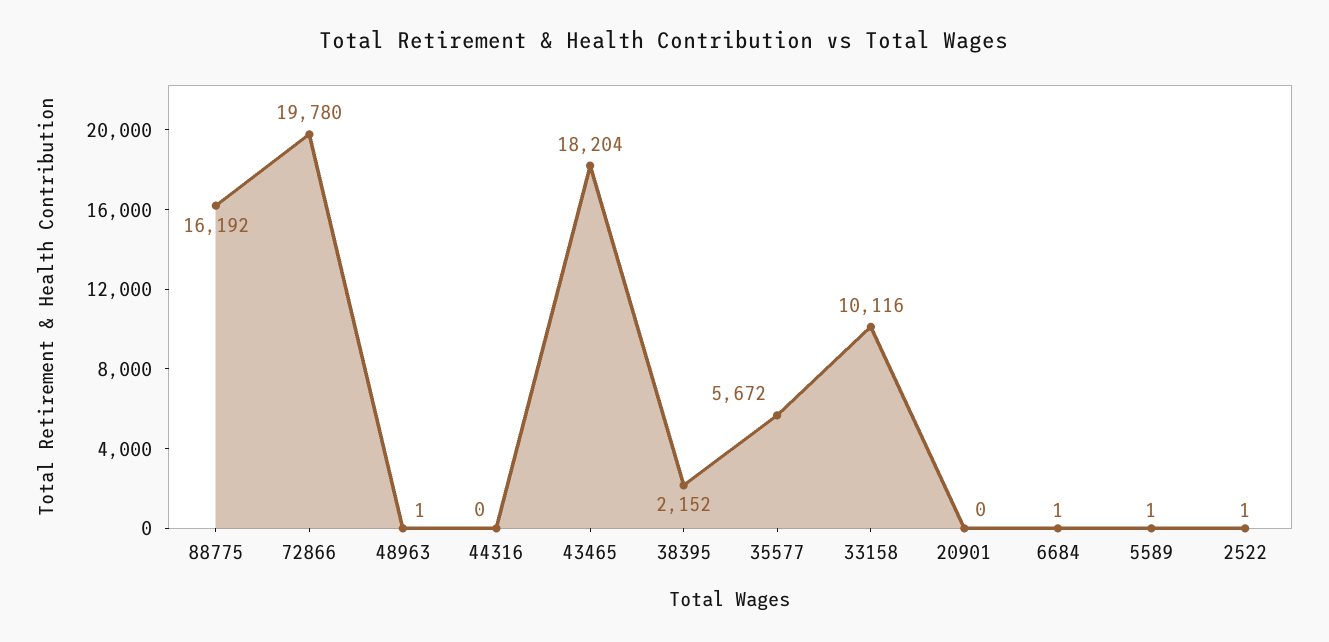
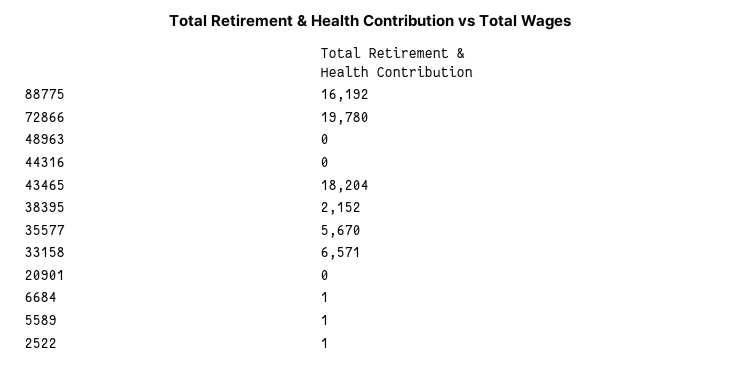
  {
    "88775": 16192,
    "72866": 19780,
-   "48963": 1,
+   "48963": 0,
    "44316": 0,
    "43465": 18204,
    "38395": 2152,
-   "35577": 5672,
+   "35577": 5670,
-   "33158": 10116,
+   "33158": 6571,
    "20901": 0,
    "6684": 1,
    "5589": 1,
    "2522": 1
  }

